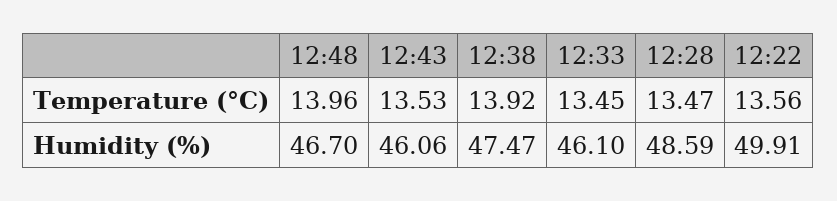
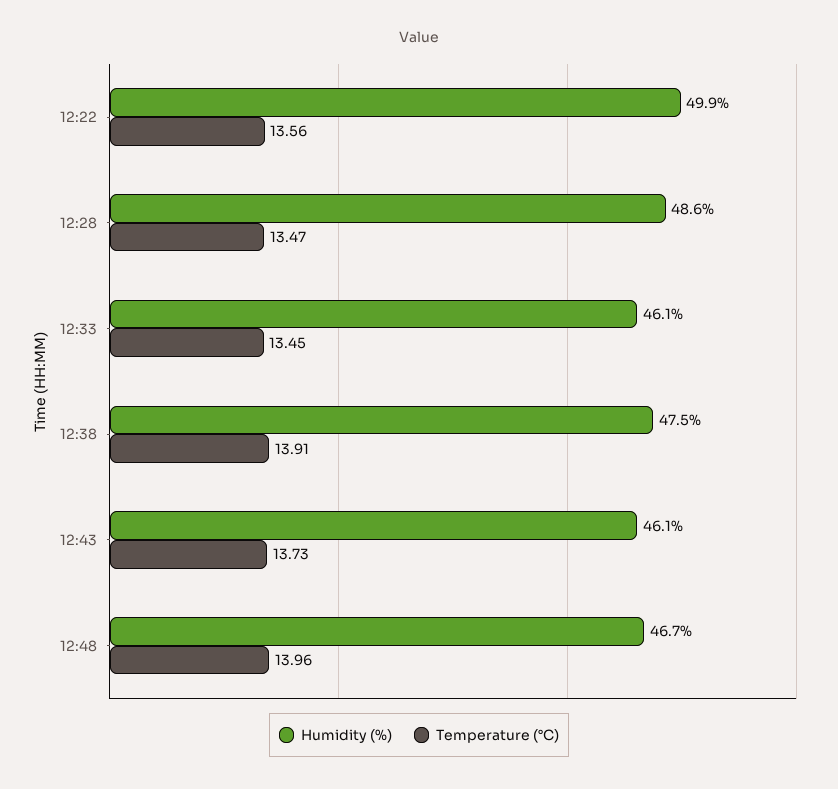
  {
    "Temperature (°C)": {
      "12:48": 13.96,
-     "12:43": 13.53,
+     "12:43": 13.73,
-     "12:38": 13.92,
+     "12:38": 13.91,
      "12:33": 13.45,
      "12:28": 13.47,
      "12:22": 13.56
    },
    "Humidity (%)": {
      "12:48": 46.7,
      "12:43": 46.06,
      "12:38": 47.47,
      "12:33": 46.1,
      "12:28": 48.59,
      "12:22": 49.91
    }
  }

